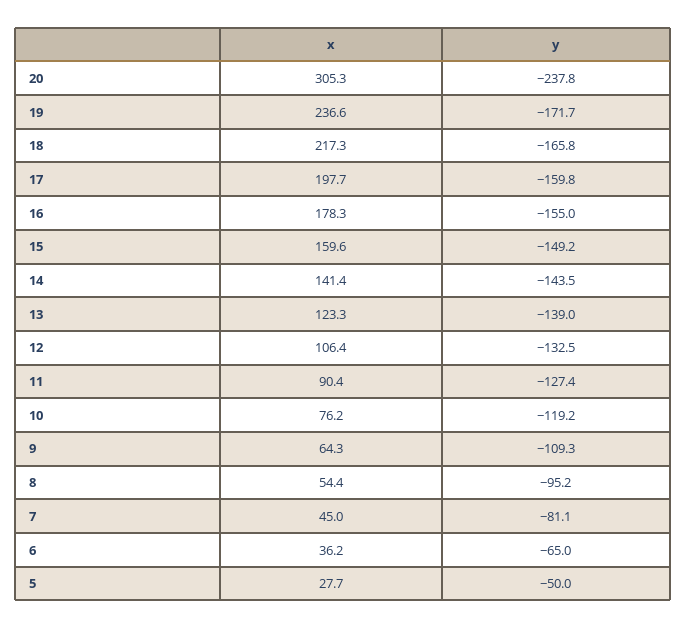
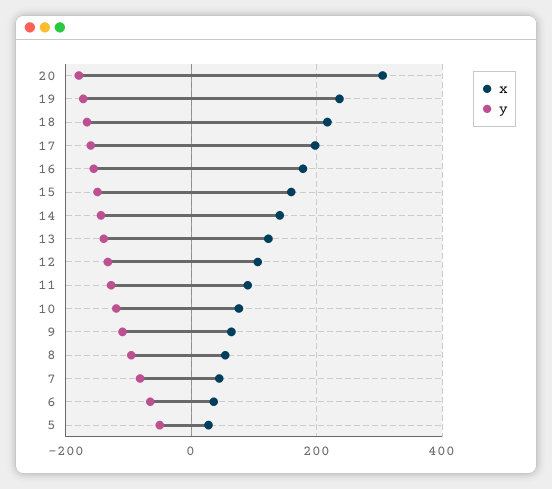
  {
    "x": {
      "20": 305.3,
      "19": 236.6,
      "18": 217.3,
      "17": 197.7,
      "16": 178.3,
      "15": 159.6,
      "14": 141.4,
      "13": 123.3,
      "12": 106.4,
      "11": 90.4,
      "10": 76.2,
      "9": 64.3,
      "8": 54.4,
      "7": 45,
      "6": 36.2,
      "5": 27.7
    },
    "y": {
-     "20": -237.8,
+     "20": -180,
      "19": -171.7,
      "18": -165.8,
      "17": -159.8,
      "16": -155,
      "15": -149.2,
      "14": -143.5,
      "13": -139,
      "12": -132.5,
      "11": -127.4,
      "10": -119.2,
      "9": -109.3,
      "8": -95.2,
      "7": -81.1,
      "6": -65,
      "5": -50
    }
  }

